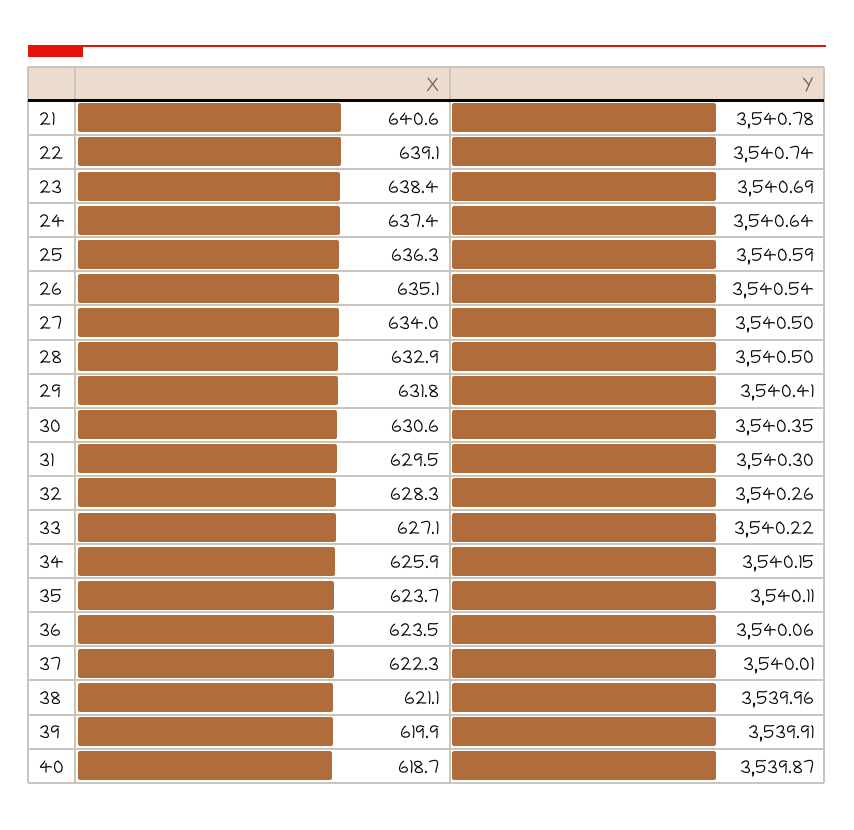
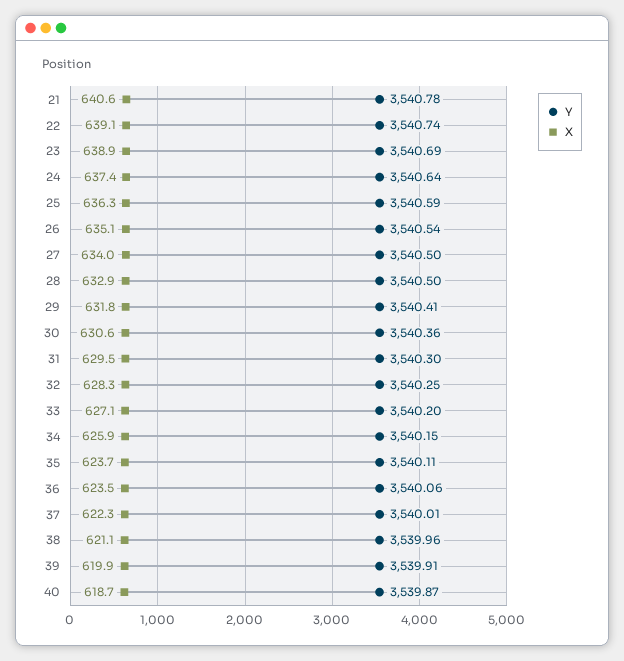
  {
    "X": {
      "21": 640.6,
      "22": 639.1,
-     "23": 638.4,
+     "23": 638.9,
      "24": 637.4,
      "25": 636.3,
      "26": 635.1,
      "27": 634,
      "28": 632.9,
      "29": 631.8,
      "30": 630.6,
      "31": 629.5,
      "32": 628.3,
      "33": 627.1,
      "34": 625.9,
      "35": 623.7,
      "36": 623.5,
      "37": 622.3,
      "38": 621.1,
      "39": 619.9,
      "40": 618.7
    },
    "Y": {
      "21": 3540.78,
      "22": 3540.74,
      "23": 3540.69,
      "24": 3540.64,
      "25": 3540.59,
      "26": 3540.54,
      "27": 3540.5,
      "28": 3540.5,
      "29": 3540.41,
-     "30": 3540.35,
+     "30": 3540.36,
      "31": 3540.3,
-     "32": 3540.26,
+     "32": 3540.25,
-     "33": 3540.22,
+     "33": 3540.2,
      "34": 3540.15,
      "35": 3540.11,
      "36": 3540.06,
      "37": 3540.01,
      "38": 3539.96,
      "39": 3539.91,
      "40": 3539.87
    }
  }

